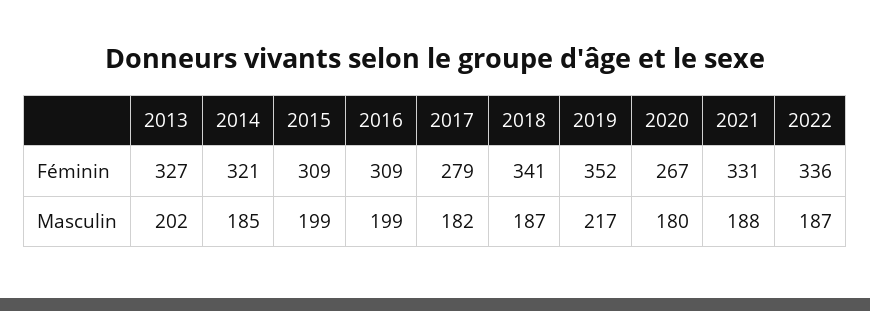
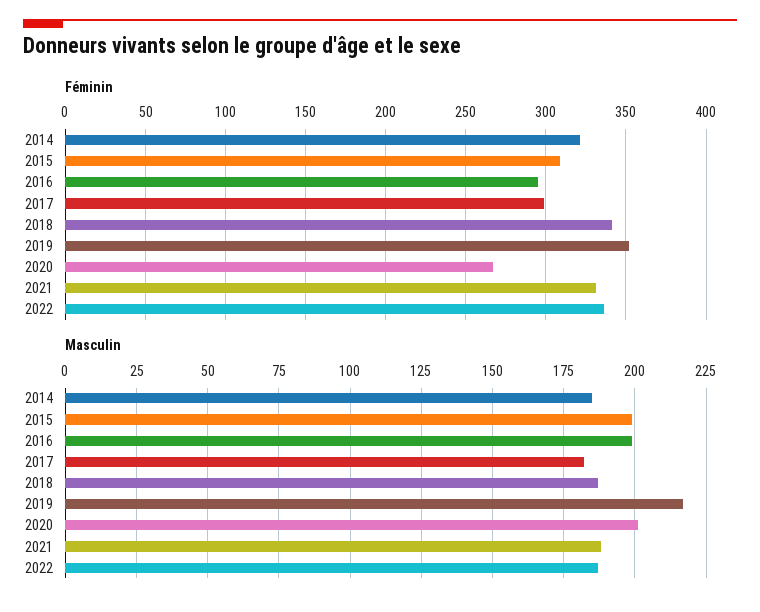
  {
    "Féminin": {
-     "2013": 327,
      "2014": 321,
      "2015": 309,
-     "2016": 309,
+     "2016": 295,
-     "2017": 279,
+     "2017": 300,
      "2018": 341,
      "2019": 352,
      "2020": 267,
      "2021": 331,
      "2022": 336
    },
    "Masculin": {
-     "2013": 202,
      "2014": 185,
      "2015": 199,
      "2016": 199,
      "2017": 182,
      "2018": 187,
      "2019": 217,
-     "2020": 180,
+     "2020": 200,
      "2021": 188,
      "2022": 187
    }
  }

